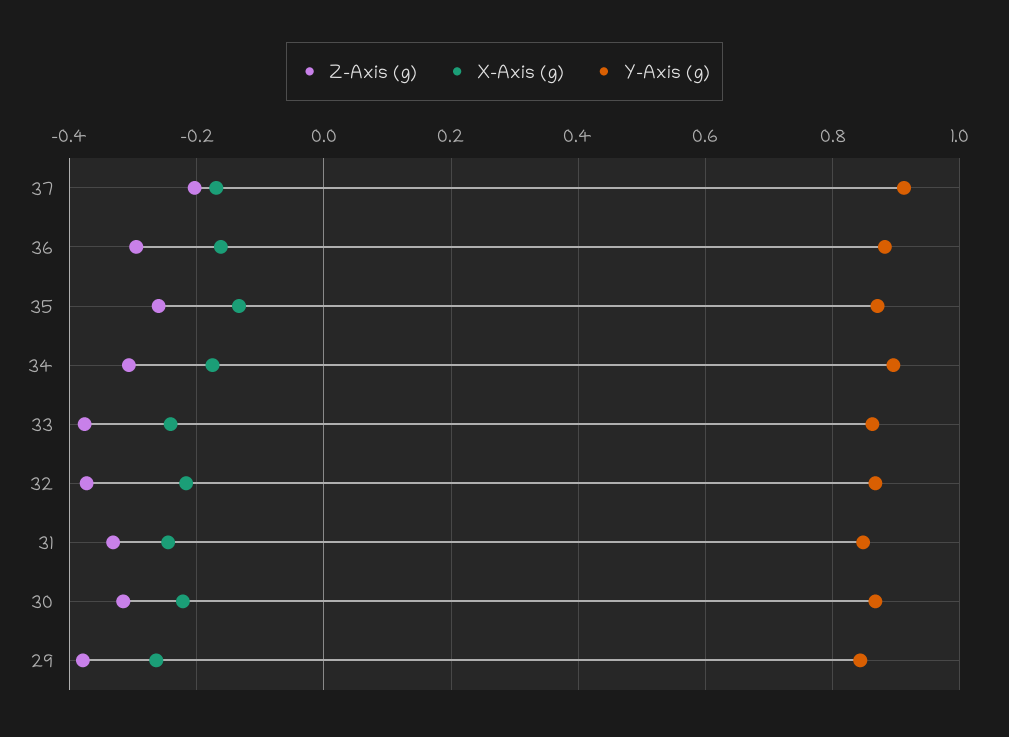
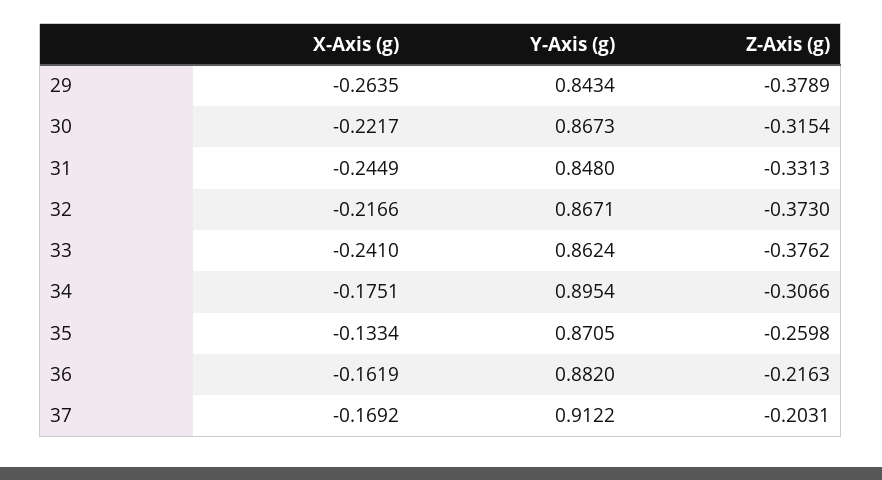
  {
    "Z-Axis (g)": {
      "37": -0.2031,
-     "36": -0.3,
+     "36": -0.2163,
      "35": -0.2598,
      "34": -0.3066,
      "33": -0.3762,
      "32": -0.373,
      "31": -0.3313,
      "30": -0.3154,
      "29": -0.3789
    },
    "X-Axis (g)": {
      "37": -0.1692,
      "36": -0.1619,
      "35": -0.1334,
      "34": -0.1751,
      "33": -0.241,
      "32": -0.2166,
      "31": -0.2449,
      "30": -0.2217,
      "29": -0.2635
    },
    "Y-Axis (g)": {
      "37": 0.9122,
      "36": 0.882,
      "35": 0.8705,
      "34": 0.8954,
      "33": 0.8624,
      "32": 0.8671,
      "31": 0.848,
      "30": 0.8673,
      "29": 0.8434
    }
  }

